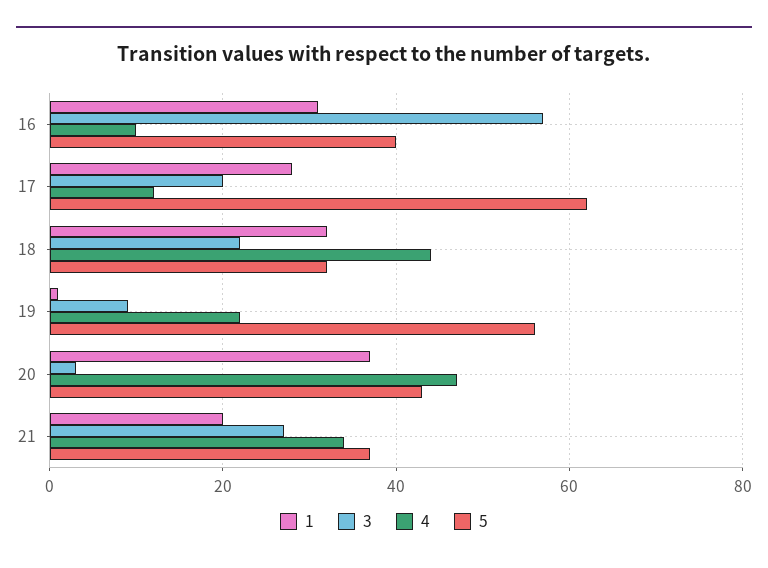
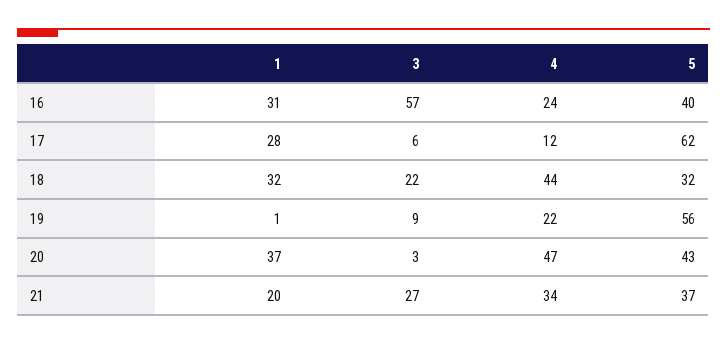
  {
    "1": {
      "16": 31,
      "17": 28,
      "18": 32,
      "19": 1,
      "20": 37,
      "21": 20
    },
    "3": {
      "16": 57,
-     "17": 20,
+     "17": 6,
      "18": 22,
      "19": 9,
      "20": 3,
      "21": 27
    },
    "4": {
-     "16": 10,
+     "16": 24,
      "17": 12,
      "18": 44,
      "19": 22,
      "20": 47,
      "21": 34
    },
    "5": {
      "16": 40,
      "17": 62,
      "18": 32,
      "19": 56,
      "20": 43,
      "21": 37
    }
  }

